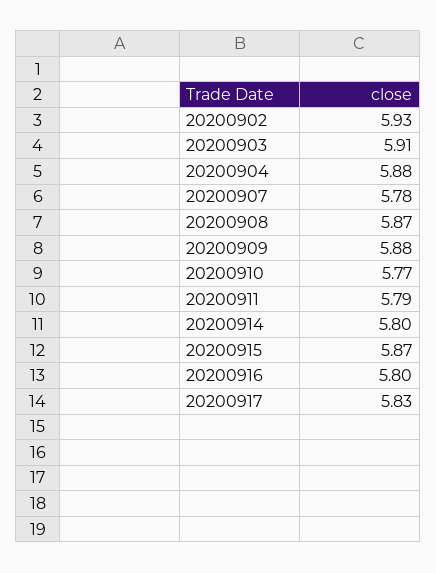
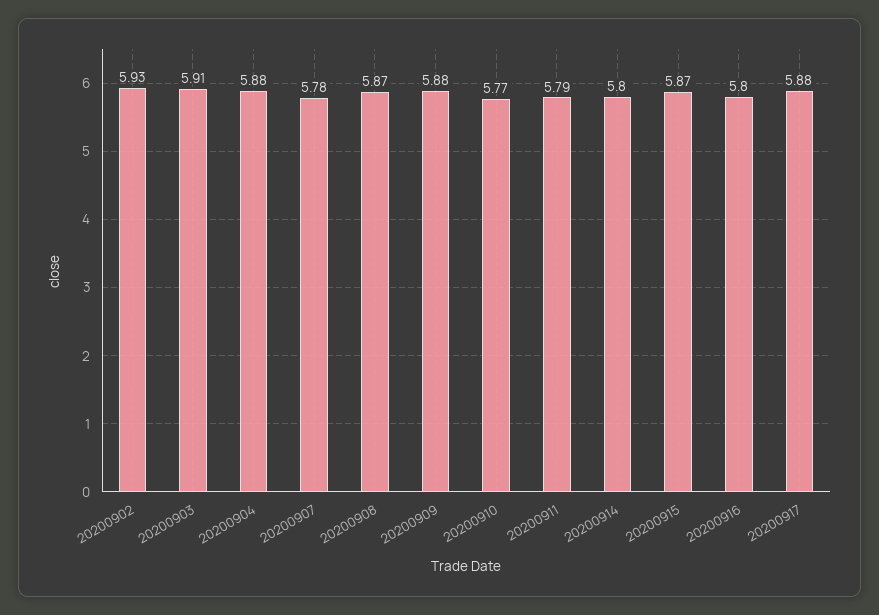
  {
    "20200902": 5.93,
    "20200903": 5.91,
    "20200904": 5.88,
    "20200907": 5.78,
    "20200908": 5.87,
    "20200909": 5.88,
    "20200910": 5.77,
    "20200911": 5.79,
    "20200914": 5.8,
    "20200915": 5.87,
    "20200916": 5.8,
-   "20200917": 5.83
+   "20200917": 5.88
  }

